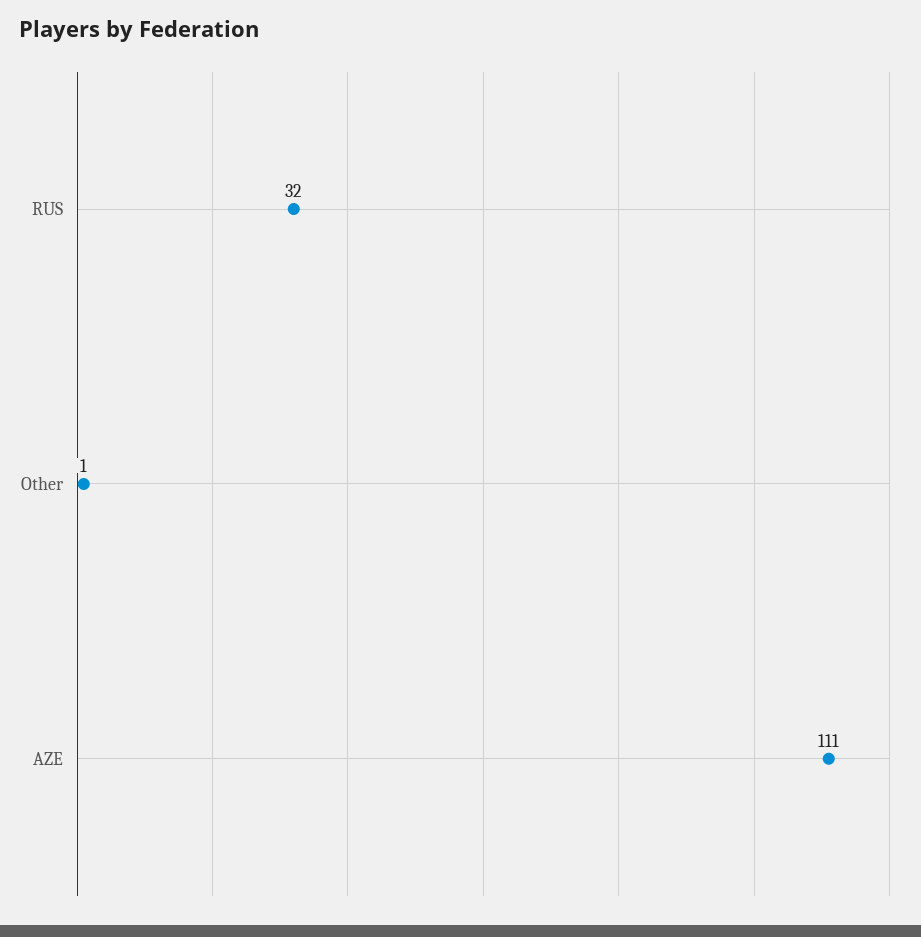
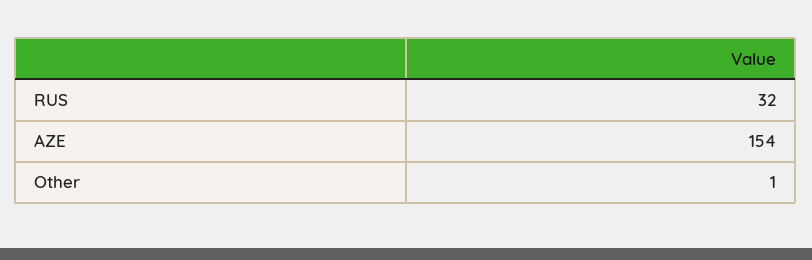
  {
    "RUS": 32,
    "Other": 1,
-   "AZE": 111
+   "AZE": 154
  }

